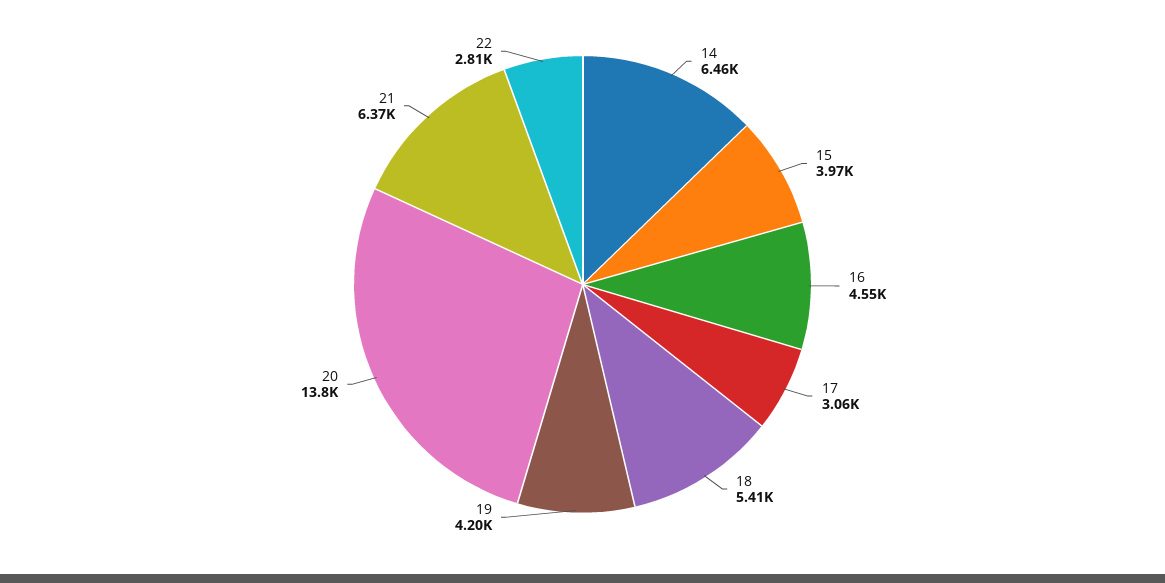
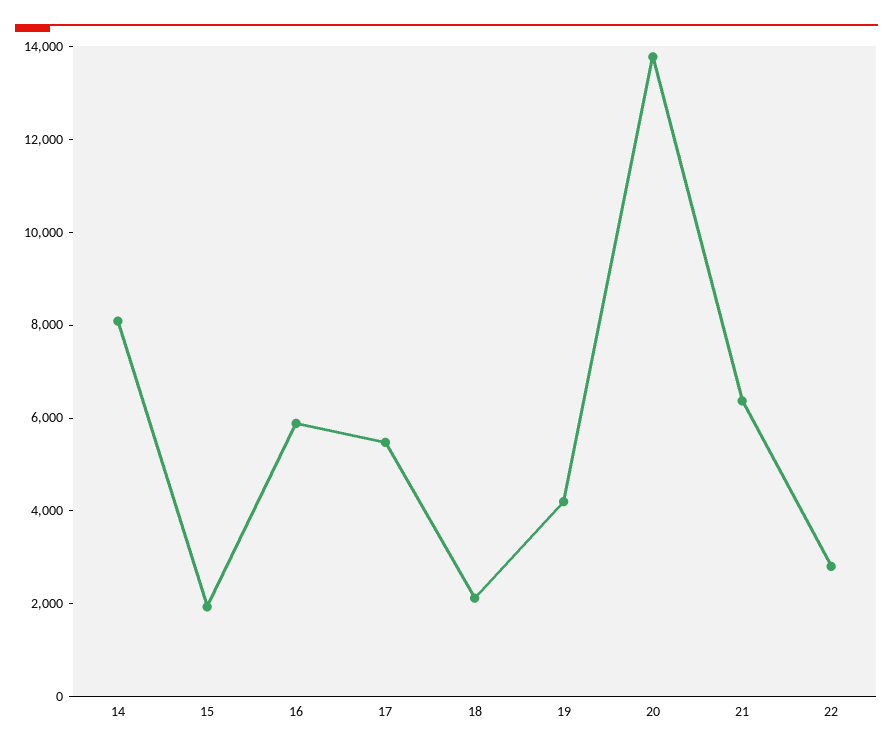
  {
-   "14": 6460,
+   "14": 8000,
-   "15": 3970,
+   "15": 2000,
-   "16": 4550,
+   "16": 6000,
-   "17": 3060,
+   "17": 5500,
-   "18": 5410,
+   "18": 2000,
    "19": 4200,
    "20": 13800,
    "21": 6370,
    "22": 2810
  }

